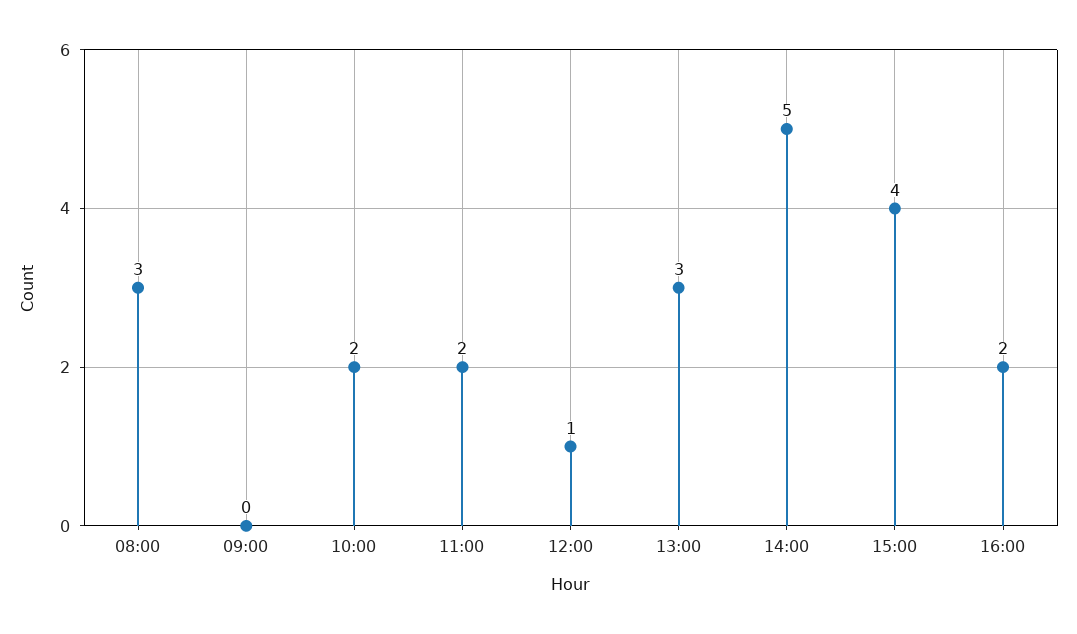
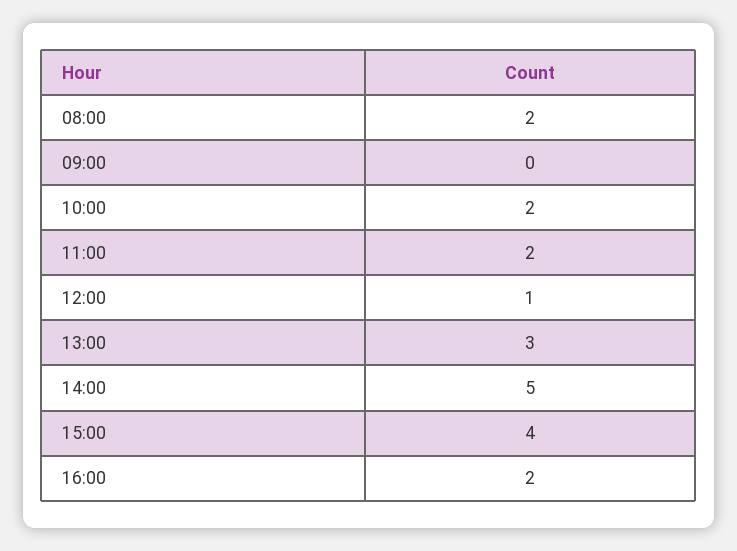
  {
-   "08:00": 3,
+   "08:00": 2,
    "09:00": 0,
    "10:00": 2,
    "11:00": 2,
    "12:00": 1,
    "13:00": 3,
    "14:00": 5,
    "15:00": 4,
    "16:00": 2
  }

